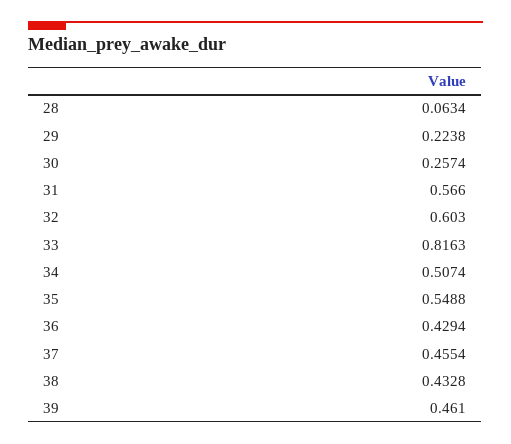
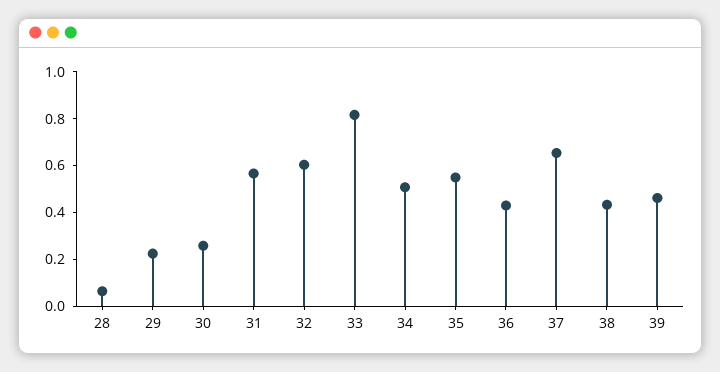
  {
    "28": 0.0634,
    "29": 0.2238,
    "30": 0.2574,
    "31": 0.566,
    "32": 0.603,
    "33": 0.8163,
    "34": 0.5074,
    "35": 0.5488,
    "36": 0.4294,
-   "37": 0.4554,
+   "37": 0.65,
    "38": 0.4328,
    "39": 0.461
  }

